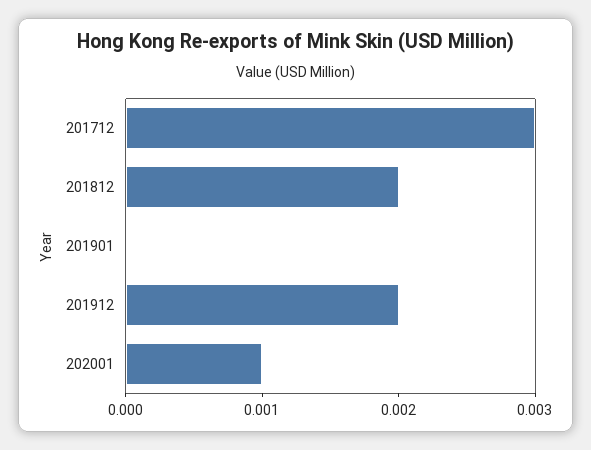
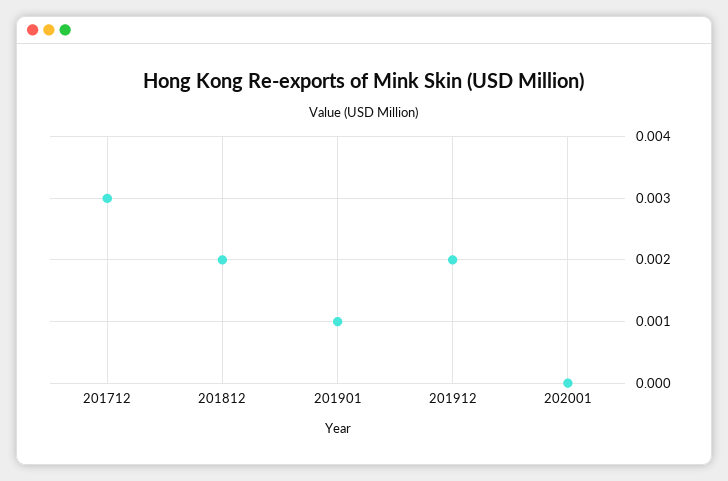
  {
    "201712": 0.003,
    "201812": 0.002,
-   "201901": 0,
+   "201901": 0.001,
    "201912": 0.002,
-   "202001": 0.001
+   "202001": 0
  }

